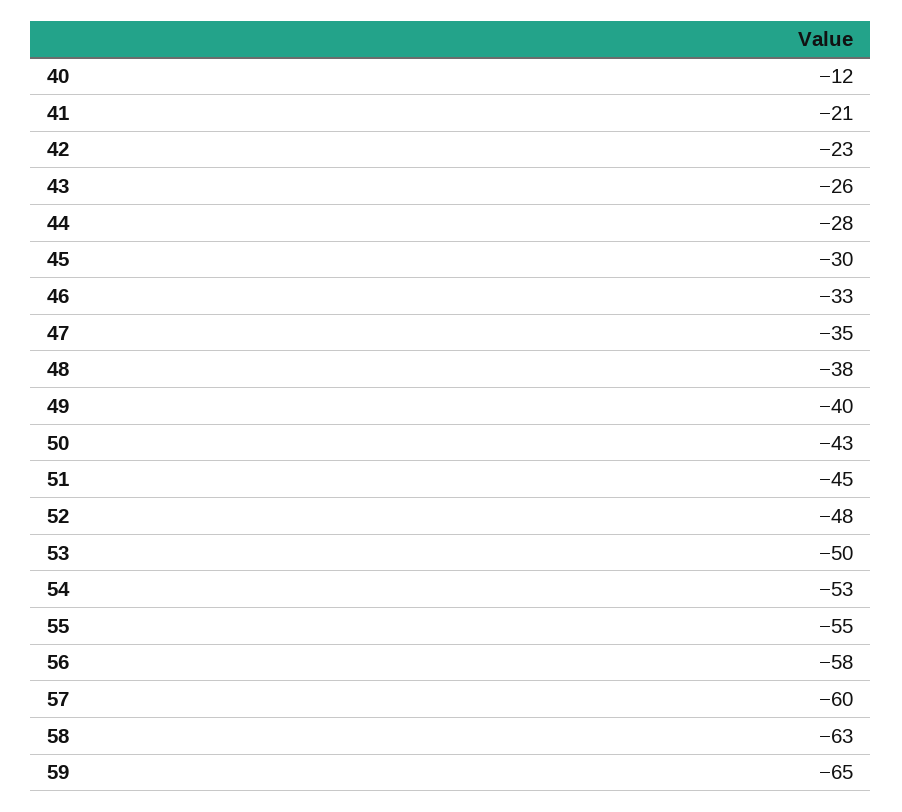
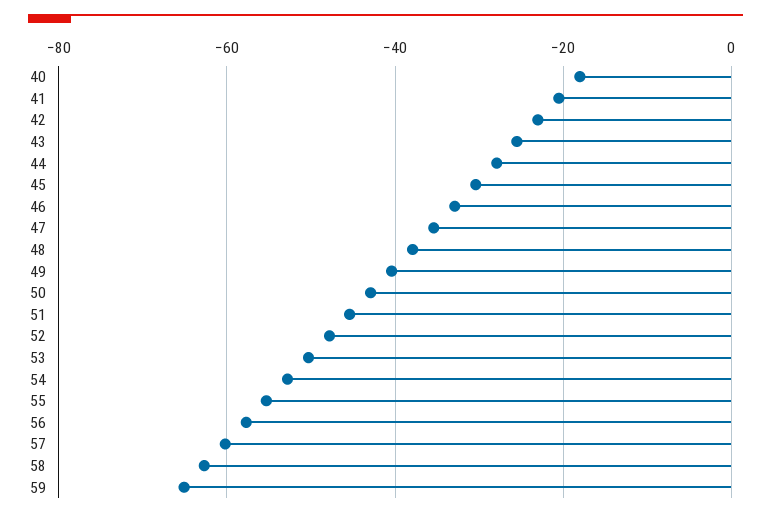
  {
-   "40": -12,
+   "40": -18,
    "41": -21,
    "42": -23,
    "43": -26,
    "44": -28,
    "45": -30,
    "46": -33,
    "47": -35,
    "48": -38,
    "49": -40,
    "50": -43,
    "51": -45,
    "52": -48,
    "53": -50,
    "54": -53,
    "55": -55,
    "56": -58,
    "57": -60,
    "58": -63,
    "59": -65
  }

